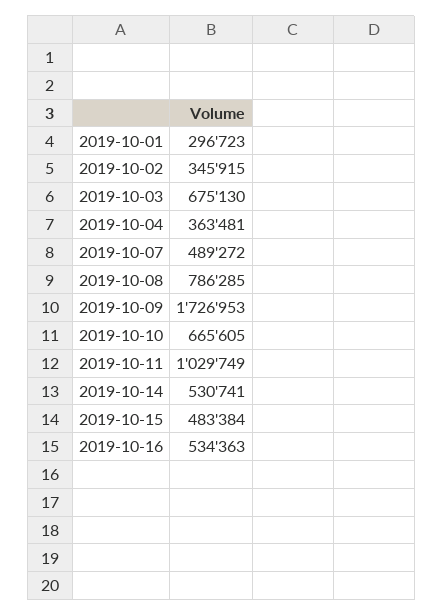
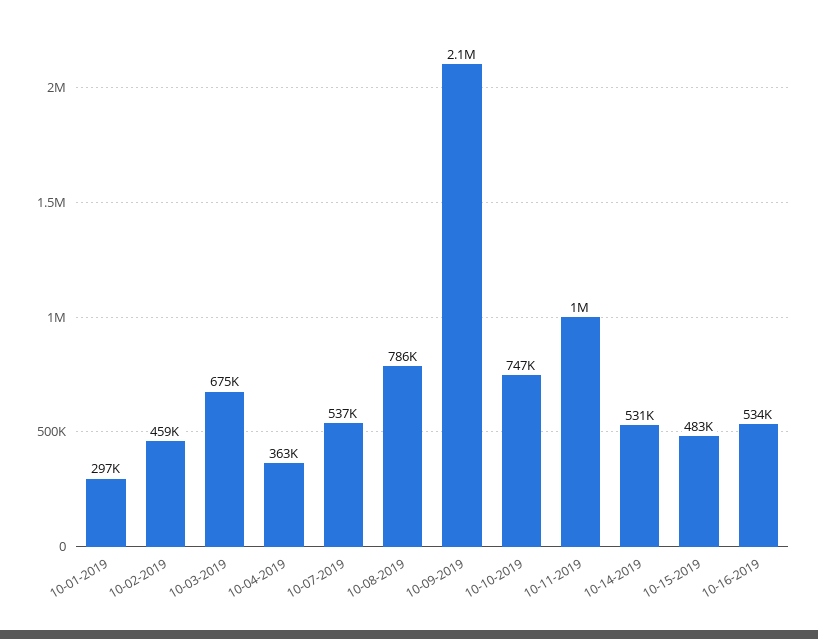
  {
    "2019-10-01": 296723,
-   "2019-10-02": 345915,
+   "2019-10-02": 459000,
    "2019-10-03": 675130,
    "2019-10-04": 363481,
-   "2019-10-07": 489272,
+   "2019-10-07": 537000,
    "2019-10-08": 786285,
-   "2019-10-09": 1726953,
+   "2019-10-09": 2100000,
-   "2019-10-10": 665605,
+   "2019-10-10": 747000,
    "2019-10-11": 1029749,
    "2019-10-14": 530741,
    "2019-10-15": 483384,
    "2019-10-16": 534363
  }

